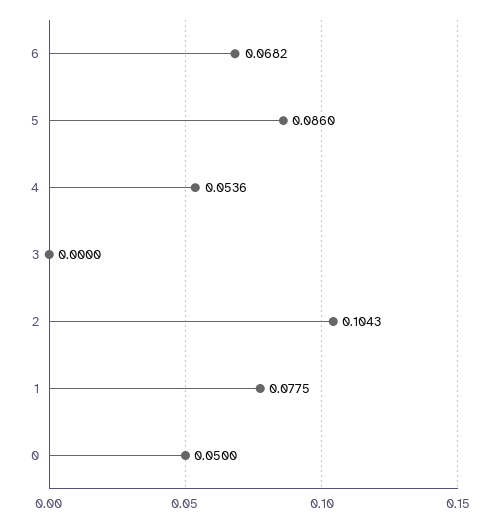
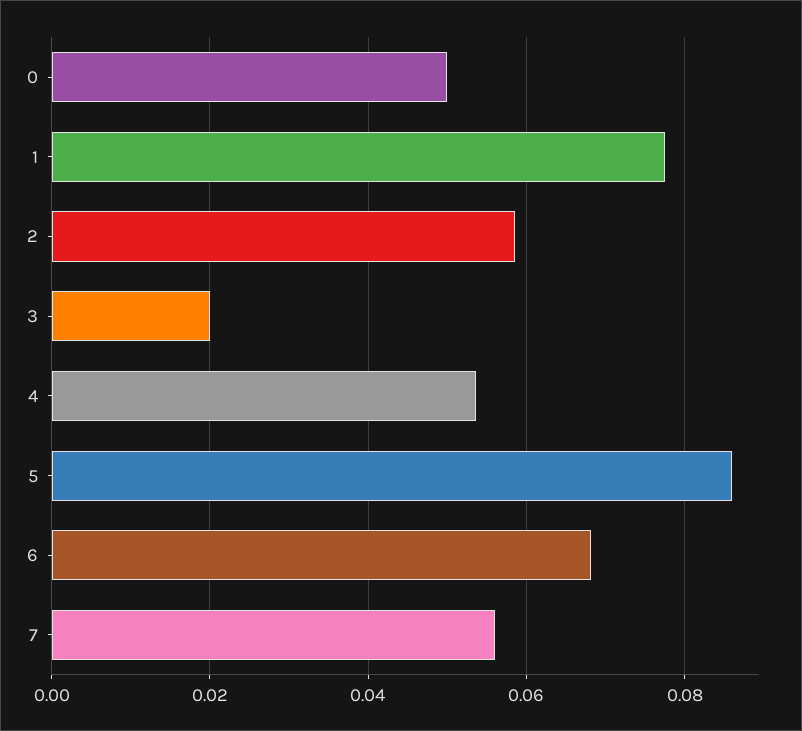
  {
    "6": 0.0682,
    "5": 0.086,
    "4": 0.0536,
-   "3": 0,
+   "3": 0.02,
-   "2": 0.1043,
+   "2": 0.058,
    "1": 0.0775,
-   "0": 0.05
+   "0": 0.05,
+   "7": 0.056
  }

